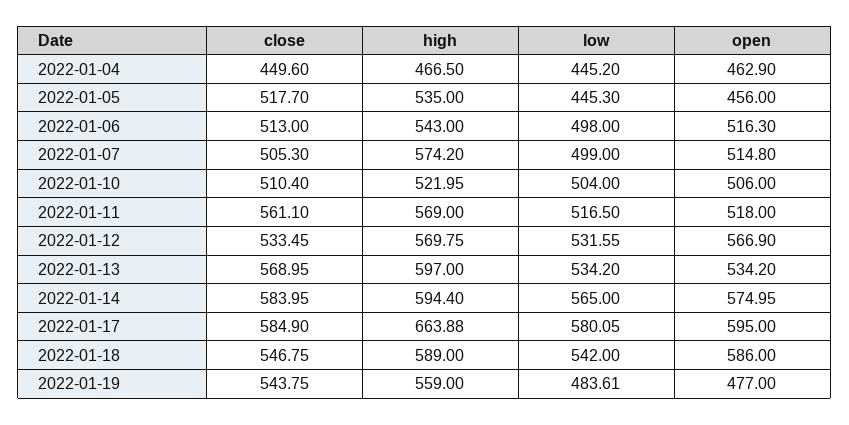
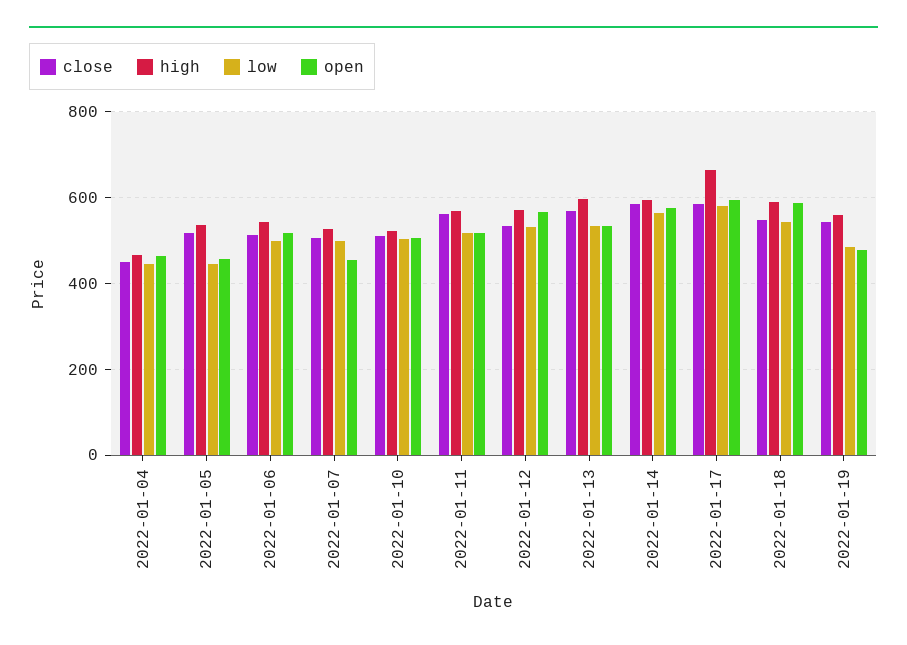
  {
    "close": {
      "2022-01-04": 449.6,
      "2022-01-05": 517.7,
      "2022-01-06": 513,
      "2022-01-07": 505.3,
      "2022-01-10": 510.4,
      "2022-01-11": 561.1,
      "2022-01-12": 533.45,
      "2022-01-13": 568.95,
      "2022-01-14": 583.95,
      "2022-01-17": 584.9,
      "2022-01-18": 546.75,
      "2022-01-19": 543.75
    },
    "high": {
      "2022-01-04": 466.5,
      "2022-01-05": 535,
      "2022-01-06": 543,
-     "2022-01-07": 574.2,
+     "2022-01-07": 520,
      "2022-01-10": 521.95,
      "2022-01-11": 569,
      "2022-01-12": 569.75,
      "2022-01-13": 597,
      "2022-01-14": 594.4,
      "2022-01-17": 663.88,
      "2022-01-18": 589,
      "2022-01-19": 559
    },
    "low": {
      "2022-01-04": 445.2,
      "2022-01-05": 445.3,
      "2022-01-06": 498,
      "2022-01-07": 499,
      "2022-01-10": 504,
      "2022-01-11": 516.5,
      "2022-01-12": 531.55,
      "2022-01-13": 534.2,
      "2022-01-14": 565,
      "2022-01-17": 580.05,
      "2022-01-18": 542,
      "2022-01-19": 483.61
    },
    "open": {
      "2022-01-04": 462.9,
      "2022-01-05": 456,
      "2022-01-06": 516.3,
-     "2022-01-07": 514.8,
+     "2022-01-07": 460,
      "2022-01-10": 506,
      "2022-01-11": 518,
      "2022-01-12": 566.9,
      "2022-01-13": 534.2,
      "2022-01-14": 574.95,
      "2022-01-17": 595,
      "2022-01-18": 586,
      "2022-01-19": 477
    }
  }

